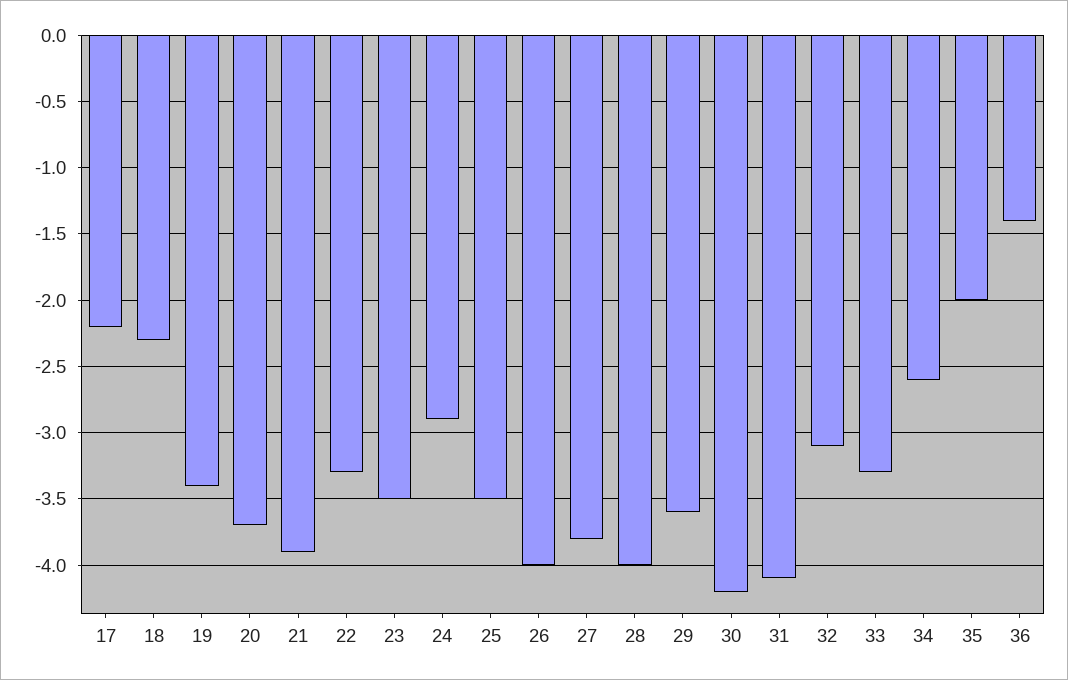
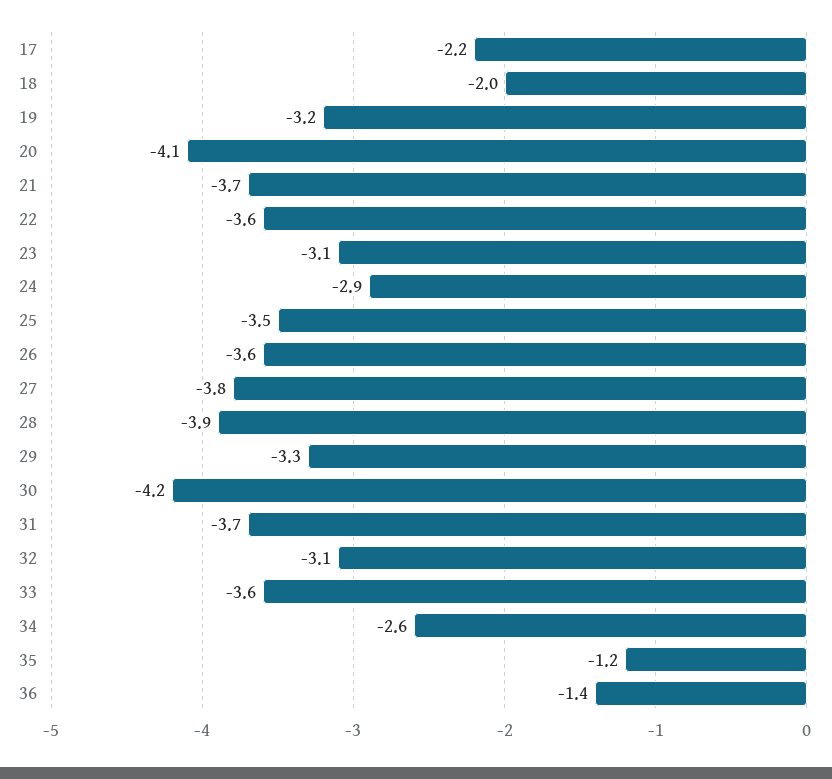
  {
    "17": -2.2,
-   "18": -2.3,
+   "18": -2,
-   "19": -3.4,
+   "19": -3.2,
-   "20": -3.7,
+   "20": -4.1,
-   "21": -3.9,
+   "21": -3.7,
-   "22": -3.3,
+   "22": -3.6,
-   "23": -3.5,
+   "23": -3.1,
    "24": -2.9,
    "25": -3.5,
-   "26": -4,
+   "26": -3.6,
    "27": -3.8,
-   "28": -4,
+   "28": -3.9,
-   "29": -3.6,
+   "29": -3.3,
    "30": -4.2,
-   "31": -4.1,
+   "31": -3.7,
    "32": -3.1,
-   "33": -3.3,
+   "33": -3.6,
    "34": -2.6,
-   "35": -2,
+   "35": -1.2,
    "36": -1.4
  }

